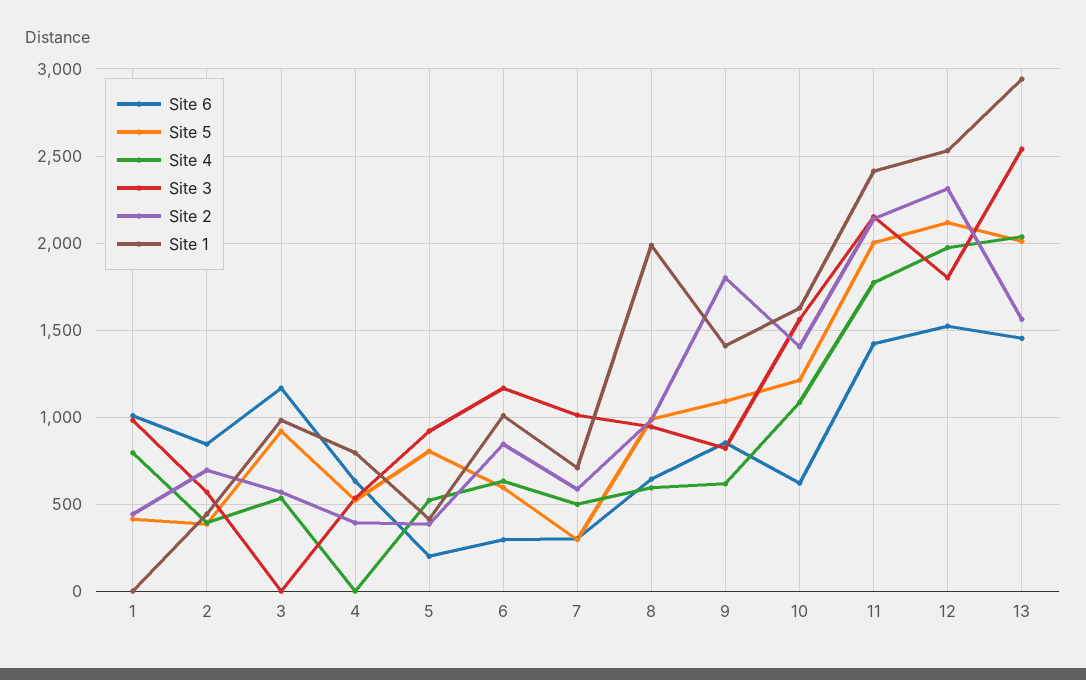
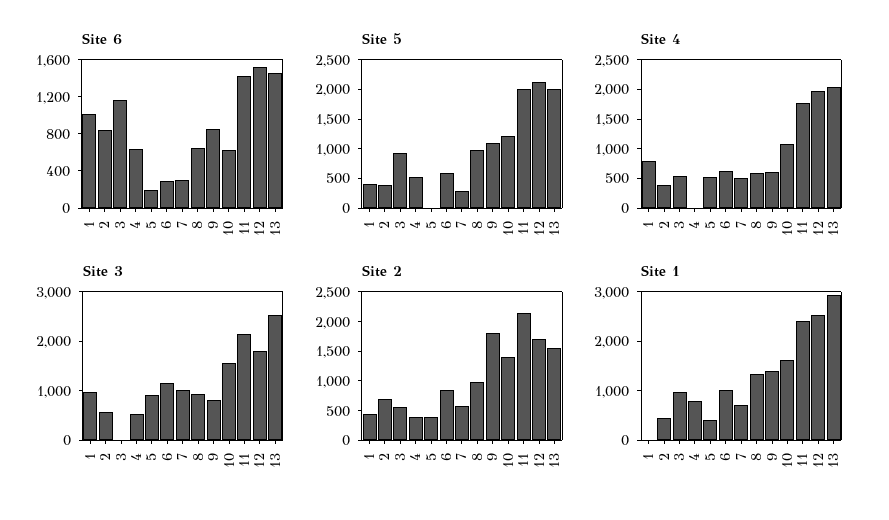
  {
    "Site 6": {
      "1": 1000,
      "2": 850,
      "3": 1150,
      "4": 650,
      "5": 200,
      "6": 300,
      "7": 300,
      "8": 650,
      "9": 850,
      "10": 600,
      "11": 1400,
      "12": 1500,
      "13": 1450
    },
    "Site 5": {
      "1": 400,
      "2": 400,
      "3": 900,
      "4": 500,
-     "5": 800,
+     "5": 0,
      "6": 600,
      "7": 300,
      "8": 1000,
      "9": 1100,
      "10": 1200,
      "11": 2000,
      "12": 2100,
      "13": 2000
    },
    "Site 4": {
      "1": 800,
      "2": 400,
      "3": 550,
      "4": 0,
      "5": 500,
      "6": 650,
      "7": 500,
      "8": 600,
      "9": 600,
      "10": 1100,
      "11": 1750,
      "12": 1950,
      "13": 2050
    },
    "Site 3": {
      "1": 1000,
      "2": 550,
      "3": 0,
      "4": 550,
      "5": 900,
      "6": 1150,
      "7": 1000,
      "8": 950,
      "9": 800,
      "10": 1550,
      "11": 2150,
      "12": 1800,
      "13": 2550
    },
    "Site 2": {
      "1": 450,
      "2": 700,
      "3": 550,
      "4": 400,
      "5": 400,
      "6": 850,
      "7": 600,
      "8": 1000,
      "9": 1800,
      "10": 1400,
      "11": 2150,
-     "12": 2300,
+     "12": 1750,
      "13": 1550
    },
    "Site 1": {
      "1": 0,
      "2": 450,
      "3": 1000,
      "4": 800,
      "5": 400,
      "6": 1000,
      "7": 700,
-     "8": 2000,
+     "8": 1400,
      "9": 1400,
      "10": 1650,
      "11": 2400,
      "12": 2550,
      "13": 2950
    }
  }

